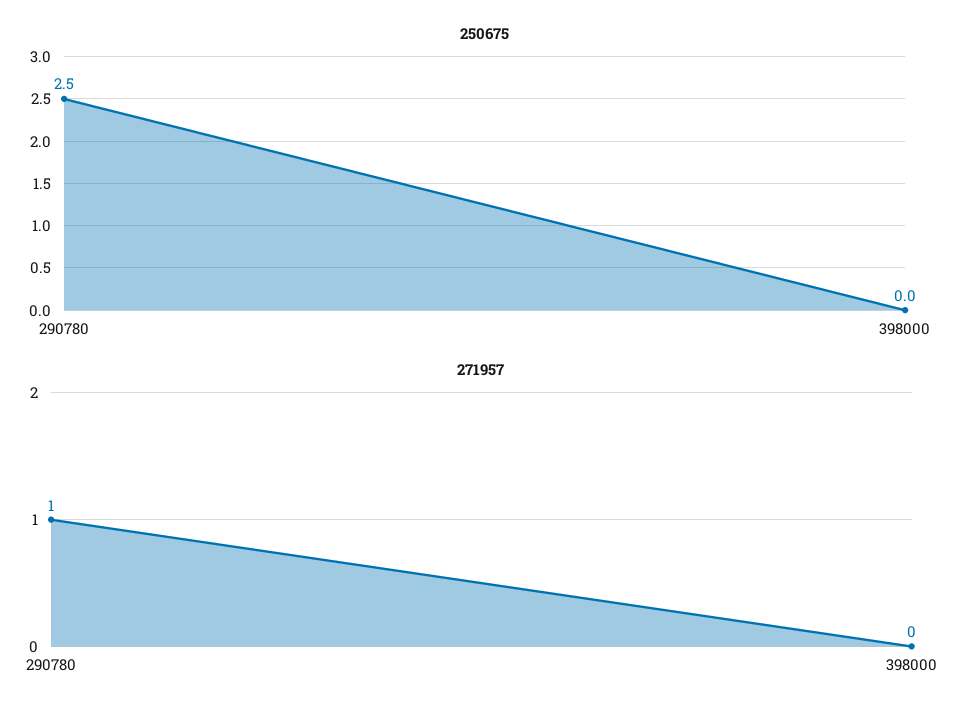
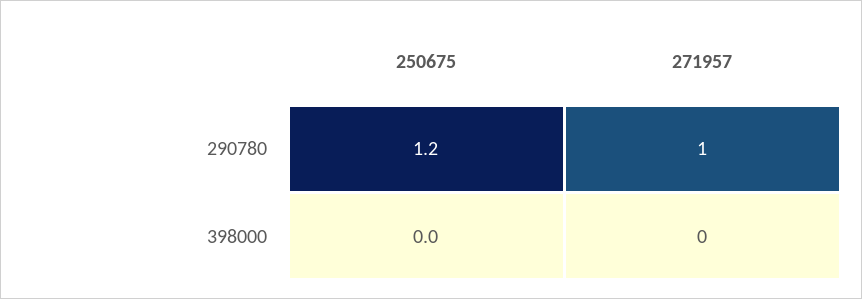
  {
    "250675": {
-     "290780": 2.5,
+     "290780": 1.2,
      "398000": 0
    },
    "271957": {
      "290780": 1,
      "398000": 0
    }
  }

